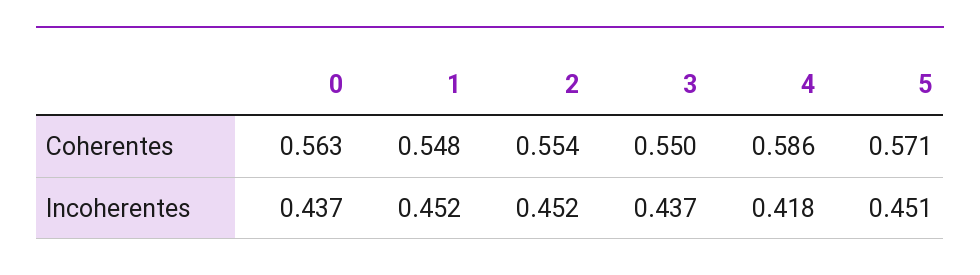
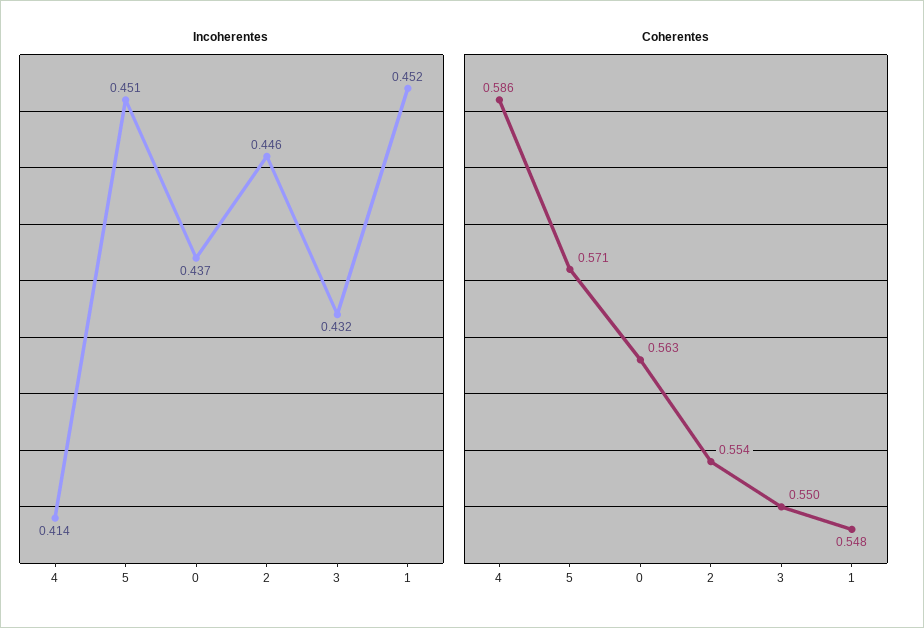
  {
    "Coherentes": {
      "0": 0.563,
      "1": 0.548,
      "2": 0.554,
      "3": 0.55,
      "4": 0.586,
      "5": 0.571
    },
    "Incoherentes": {
      "0": 0.437,
      "1": 0.452,
-     "2": 0.452,
+     "2": 0.446,
-     "3": 0.437,
+     "3": 0.432,
-     "4": 0.418,
+     "4": 0.414,
      "5": 0.451
    }
  }

